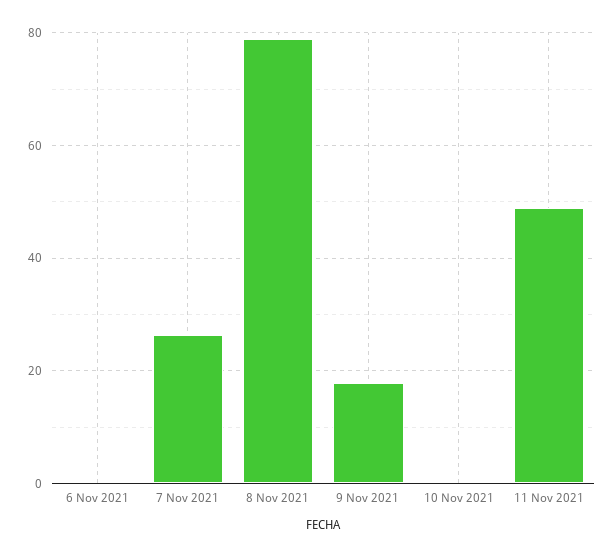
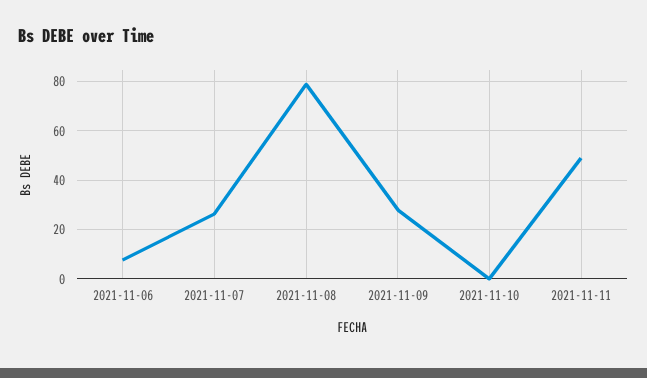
  {
-   "6 Nov 2021": 0,
+   "6 Nov 2021": 7.5,
    "7 Nov 2021": 26,
    "8 Nov 2021": 78,
-   "9 Nov 2021": 18,
+   "9 Nov 2021": 27.5,
    "10 Nov 2021": 0,
    "11 Nov 2021": 48
  }

